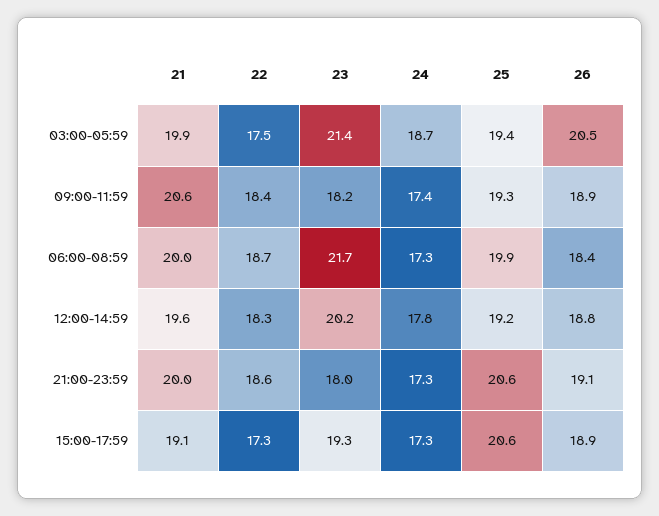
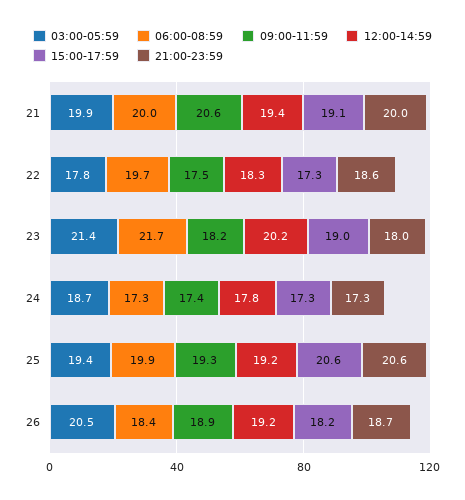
  {
    "03:00-05:59": {
      "21": 19.9,
-     "22": 17.5,
+     "22": 17.8,
      "23": 21.4,
      "24": 18.7,
      "25": 19.4,
      "26": 20.5
    },
    "09:00-11:59": {
      "21": 20.6,
-     "22": 18.4,
+     "22": 17.5,
      "23": 18.2,
      "24": 17.4,
      "25": 19.3,
      "26": 18.9
    },
    "06:00-08:59": {
      "21": 20,
-     "22": 18.7,
+     "22": 19.7,
      "23": 21.7,
      "24": 17.3,
      "25": 19.9,
      "26": 18.4
    },
    "12:00-14:59": {
-     "21": 19.6,
+     "21": 19.4,
      "22": 18.3,
      "23": 20.2,
      "24": 17.8,
      "25": 19.2,
-     "26": 18.8
+     "26": 19.2
    },
    "21:00-23:59": {
      "21": 20,
      "22": 18.6,
      "23": 18,
      "24": 17.3,
      "25": 20.6,
-     "26": 19.1
+     "26": 18.7
    },
    "15:00-17:59": {
      "21": 19.1,
      "22": 17.3,
-     "23": 19.3,
+     "23": 19,
      "24": 17.3,
      "25": 20.6,
-     "26": 18.9
+     "26": 18.2
    }
  }

